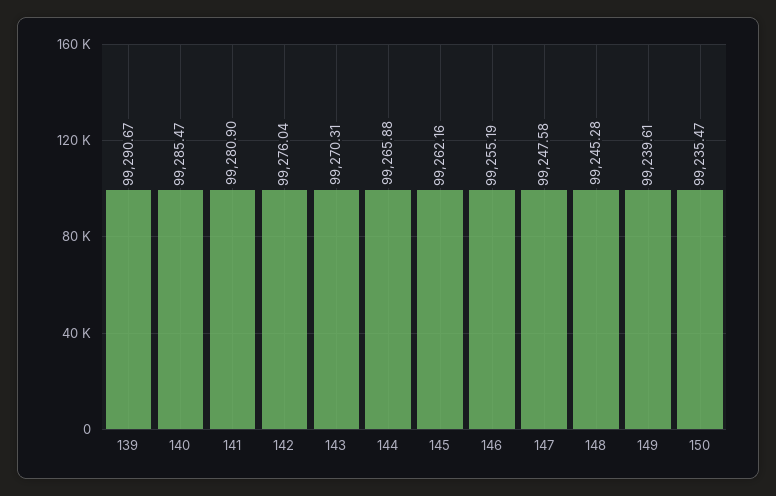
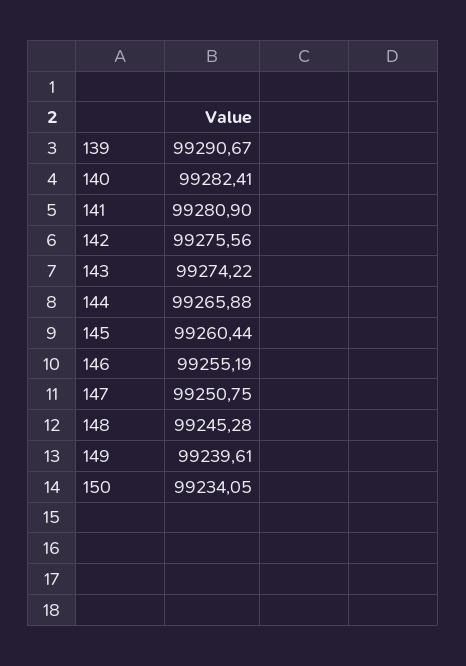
  {
    "139": 99290.67,
-   "140": 99285.47,
+   "140": 99282.41,
    "141": 99280.9,
-   "142": 99276.04,
+   "142": 99275.56,
-   "143": 99270.31,
+   "143": 99274.22,
    "144": 99265.88,
-   "145": 99262.16,
+   "145": 99260.44,
    "146": 99255.19,
-   "147": 99247.58,
+   "147": 99250.75,
    "148": 99245.28,
    "149": 99239.61,
-   "150": 99235.47
+   "150": 99234.05
  }

